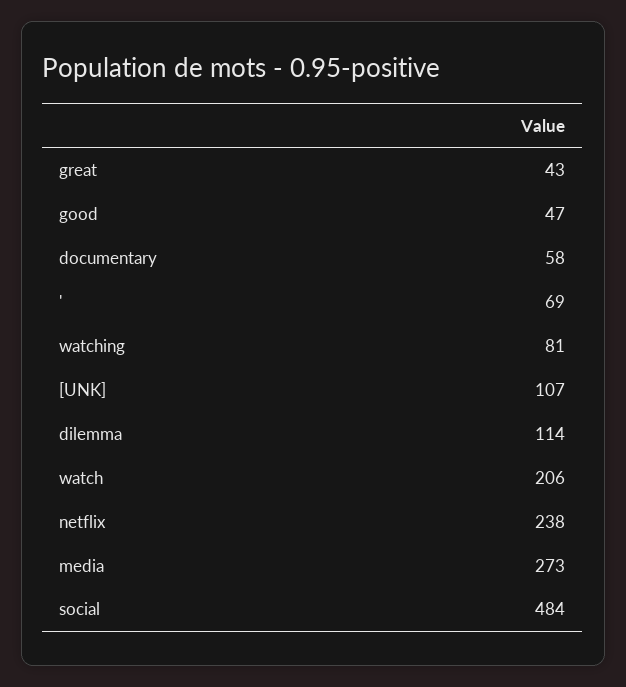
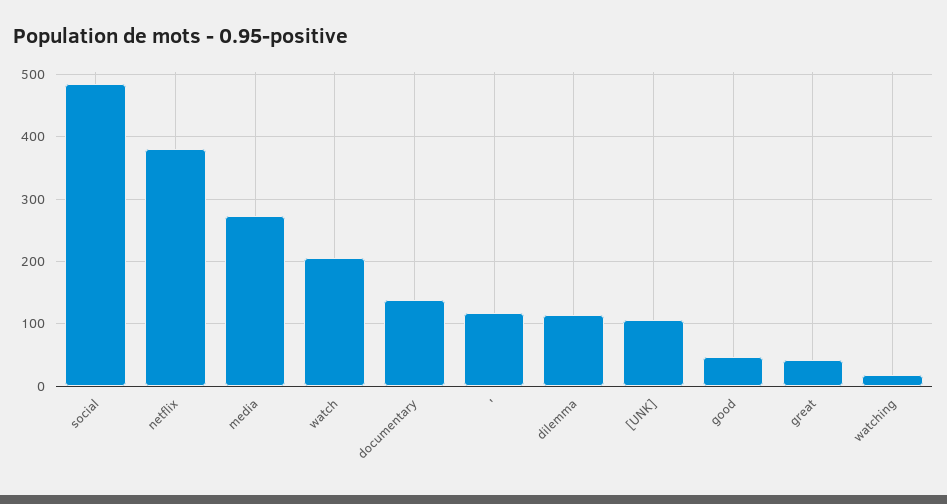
  {
    "great": 43,
    "good": 47,
-   "documentary": 58,
+   "documentary": 140,
-   "'": 69,
+   "'": 120,
-   "watching": 81,
+   "watching": 20,
    "[UNK]": 107,
    "dilemma": 114,
    "watch": 206,
-   "netflix": 238,
+   "netflix": 380,
    "media": 273,
    "social": 484
  }

